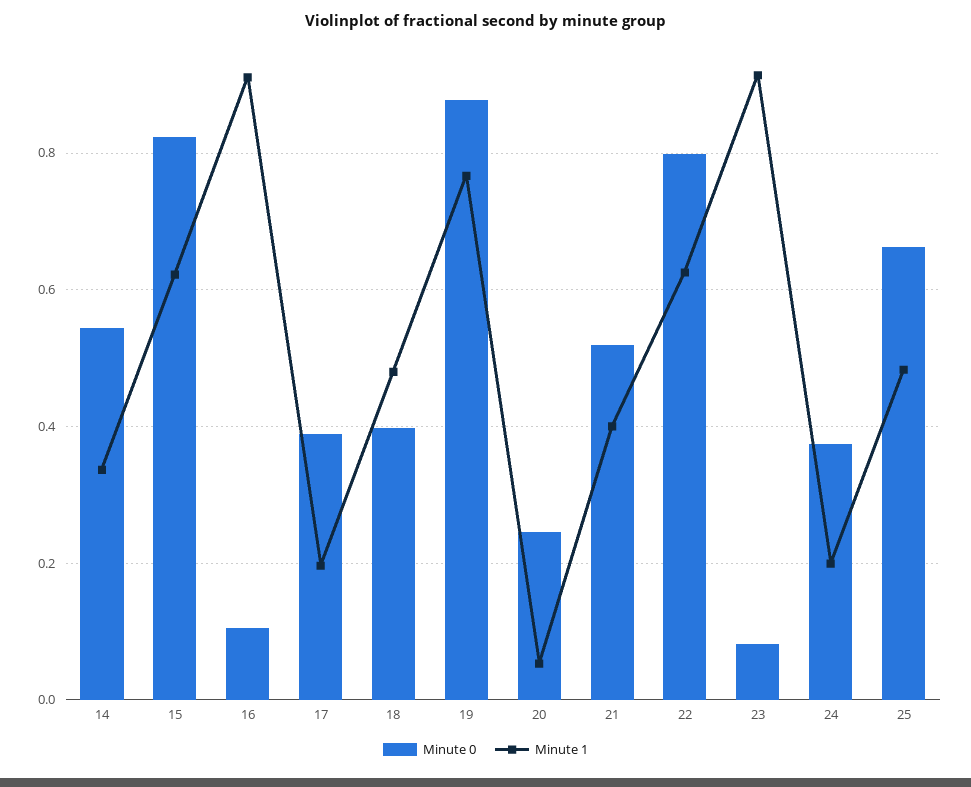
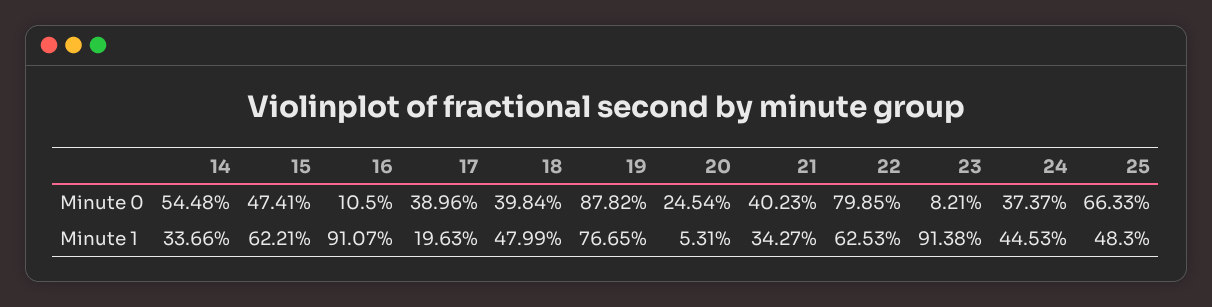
  {
    "Minute 0": {
      "14": 0.5448,
-     "15": 0.82,
+     "15": 0.4741,
      "16": 0.105,
      "17": 0.3896,
      "18": 0.3984,
      "19": 0.8782,
      "20": 0.2454,
-     "21": 0.52,
+     "21": 0.4023,
      "22": 0.7985,
      "23": 0.0821,
      "24": 0.3737,
      "25": 0.6633
    },
    "Minute 1": {
      "14": 0.3366,
      "15": 0.6221,
      "16": 0.9107,
      "17": 0.1963,
      "18": 0.4799,
      "19": 0.7665,
      "20": 0.0531,
-     "21": 0.4,
+     "21": 0.3427,
      "22": 0.6253,
      "23": 0.9138,
-     "24": 0.2,
+     "24": 0.4453,
      "25": 0.483
    }
  }

